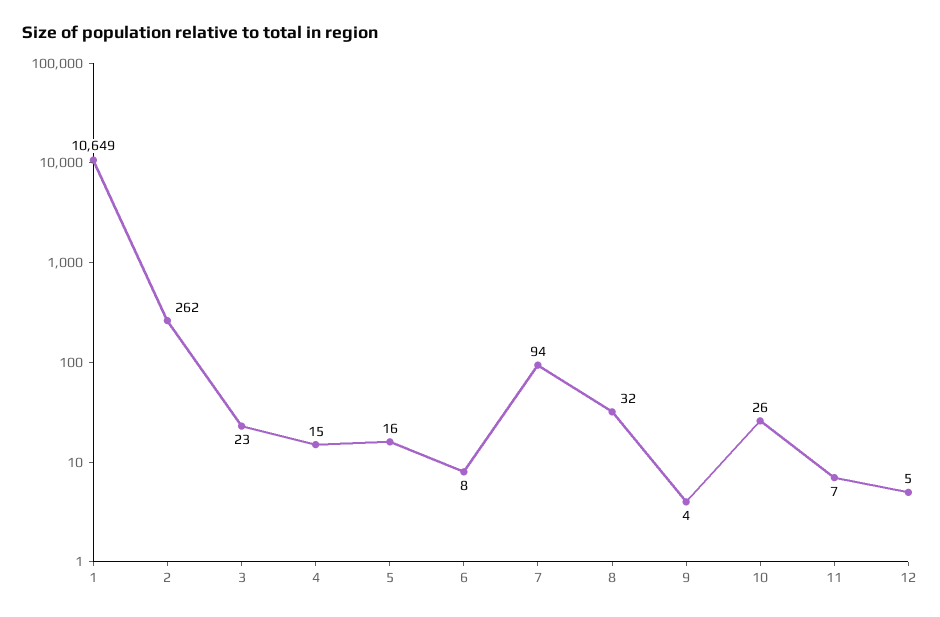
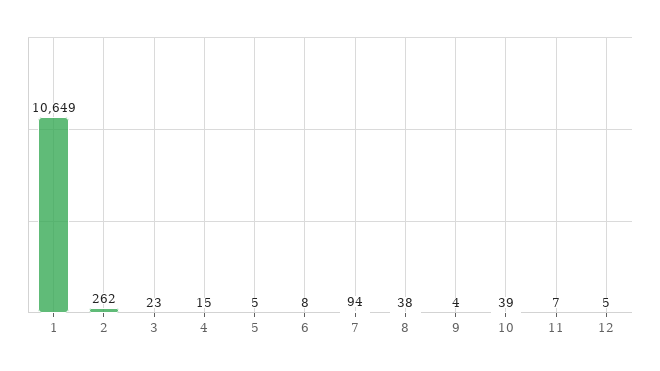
  {
    "1": 10649,
    "2": 262,
    "3": 23,
    "4": 15,
-   "5": 16,
+   "5": 5,
    "6": 8,
    "7": 94,
-   "8": 32,
+   "8": 38,
    "9": 4,
-   "10": 26,
+   "10": 39,
    "11": 7,
    "12": 5
  }

